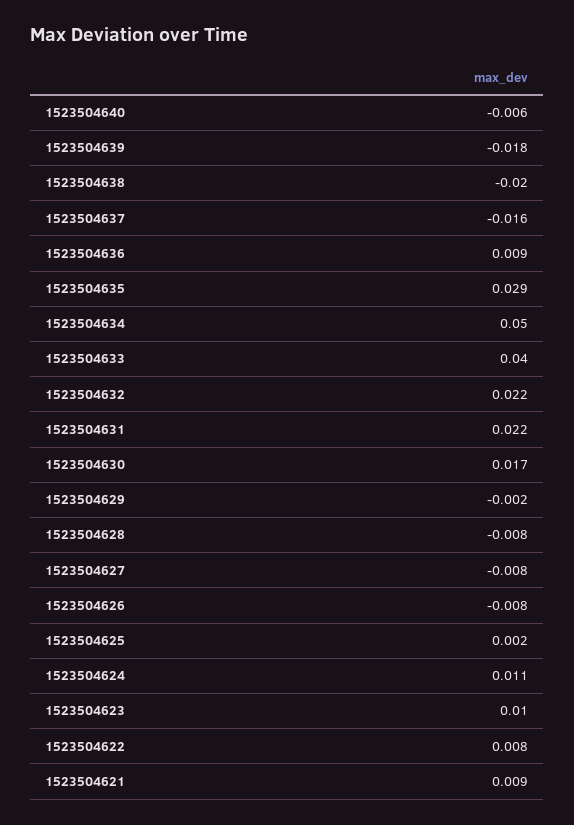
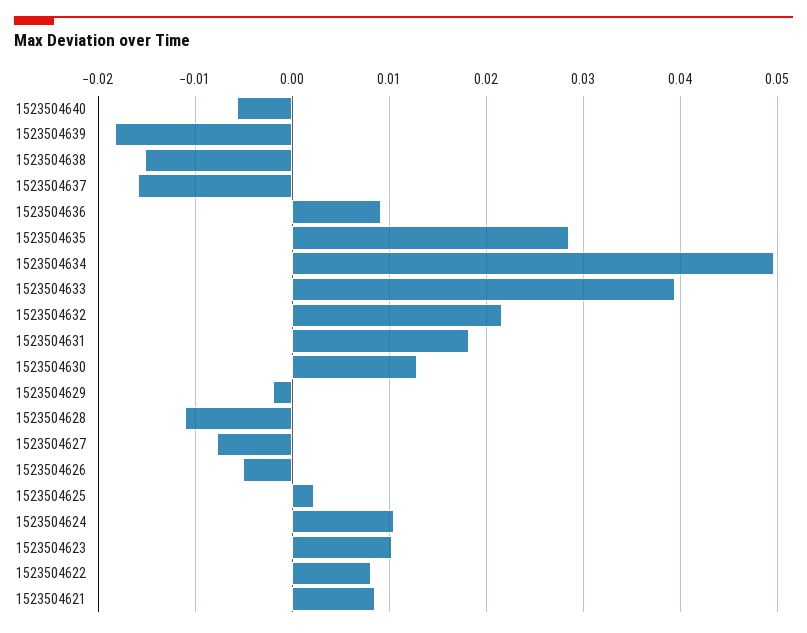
  {
    "1523504640": -0.006,
    "1523504639": -0.018,
-   "1523504638": -0.02,
+   "1523504638": -0.015,
    "1523504637": -0.016,
    "1523504636": 0.009,
    "1523504635": 0.029,
    "1523504634": 0.05,
    "1523504633": 0.04,
    "1523504632": 0.022,
-   "1523504631": 0.022,
+   "1523504631": 0.018,
-   "1523504630": 0.017,
+   "1523504630": 0.013,
    "1523504629": -0.002,
-   "1523504628": -0.008,
+   "1523504628": -0.011,
    "1523504627": -0.008,
-   "1523504626": -0.008,
+   "1523504626": -0.005,
    "1523504625": 0.002,
    "1523504624": 0.011,
    "1523504623": 0.01,
    "1523504622": 0.008,
    "1523504621": 0.009
  }

